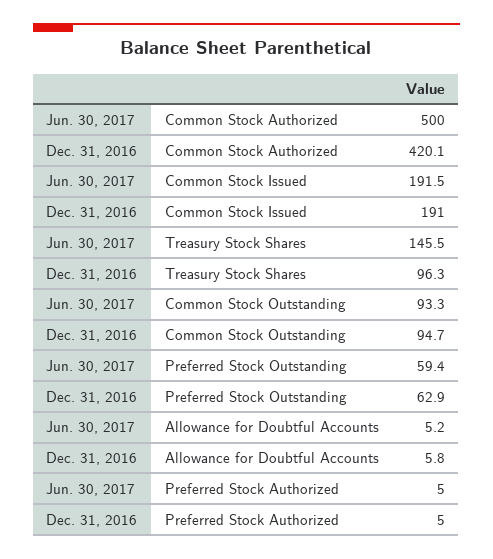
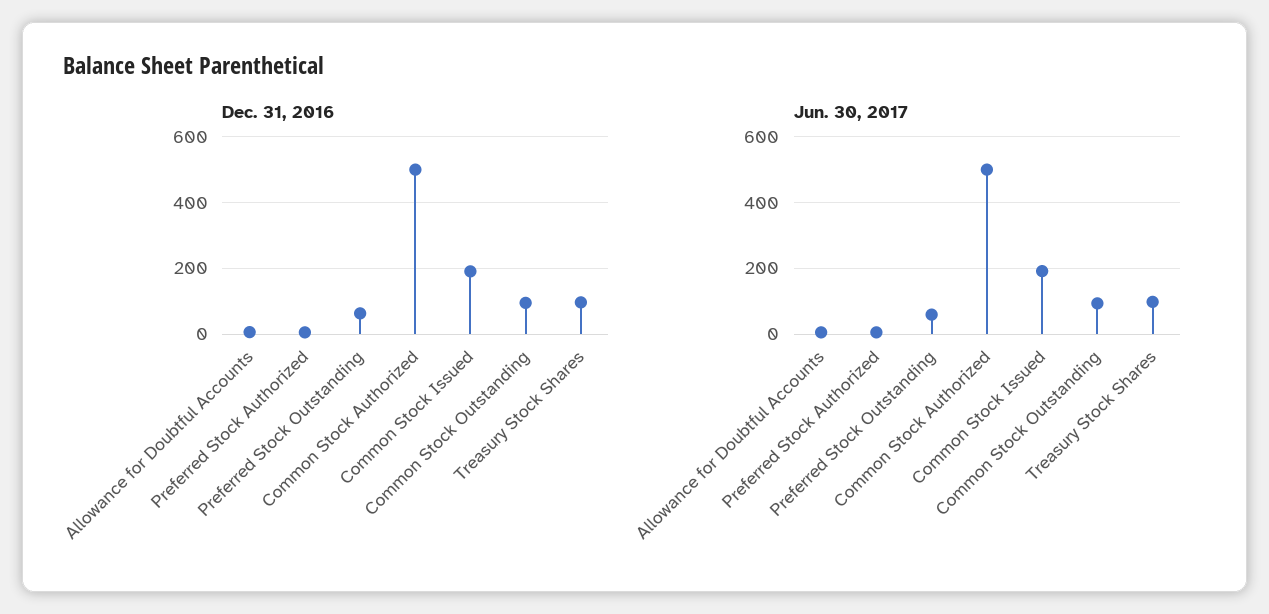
  {
    "Jun. 30, 2017": {
      "Common Stock Authorized": 500,
      "Common Stock Issued": 191.5,
-     "Treasury Stock Shares": 145.5,
+     "Treasury Stock Shares": 100,
      "Common Stock Outstanding": 93.3,
      "Preferred Stock Outstanding": 59.4,
      "Allowance for Doubtful Accounts": 5.2,
      "Preferred Stock Authorized": 5
    },
    "Dec. 31, 2016": {
-     "Common Stock Authorized": 420.1,
+     "Common Stock Authorized": 500,
      "Common Stock Issued": 191,
      "Treasury Stock Shares": 96.3,
      "Common Stock Outstanding": 94.7,
      "Preferred Stock Outstanding": 62.9,
      "Allowance for Doubtful Accounts": 5.8,
      "Preferred Stock Authorized": 5
    }
  }

